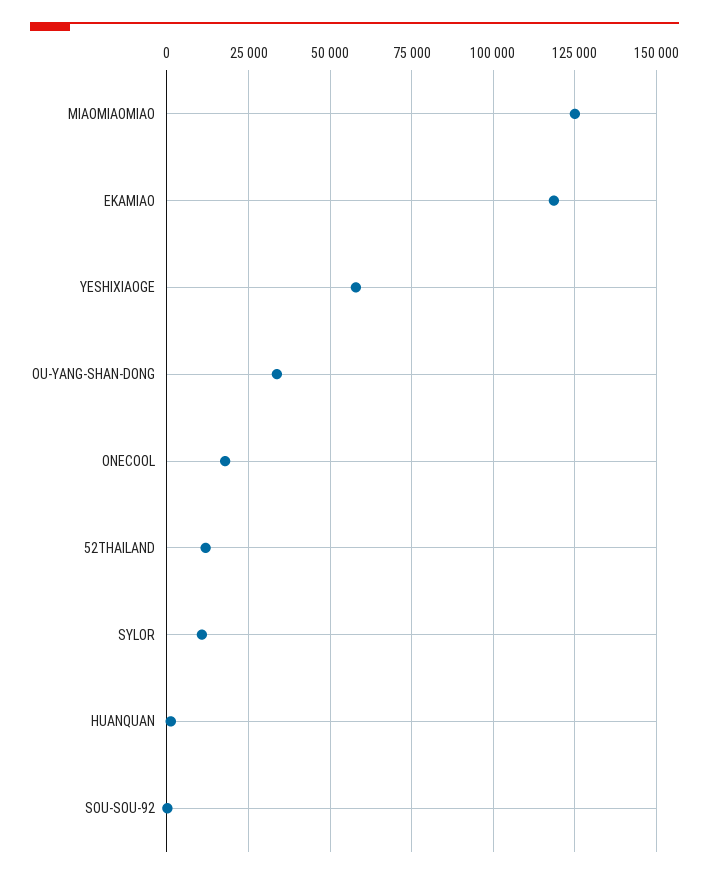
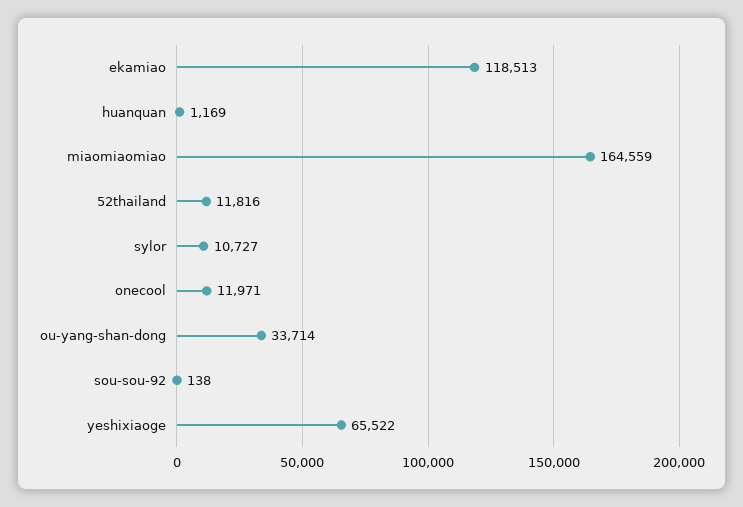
  {
-   "MIAOMIAOMIAO": 125000,
+   "MIAOMIAOMIAO": 164559,
    "EKAMIAO": 118513,
-   "YESHIXIAOGE": 57500,
+   "YESHIXIAOGE": 65522,
    "OU-YANG-SHAN-DONG": 33714,
-   "ONECOOL": 17500,
+   "ONECOOL": 11971,
    "52THAILAND": 11816,
    "SYLOR": 10727,
    "HUANQUAN": 1169,
    "SOU-SOU-92": 138
  }

